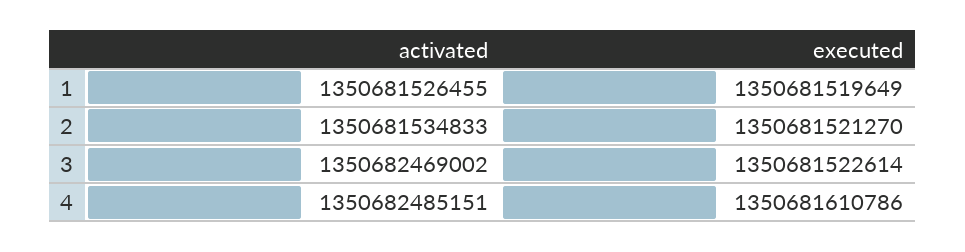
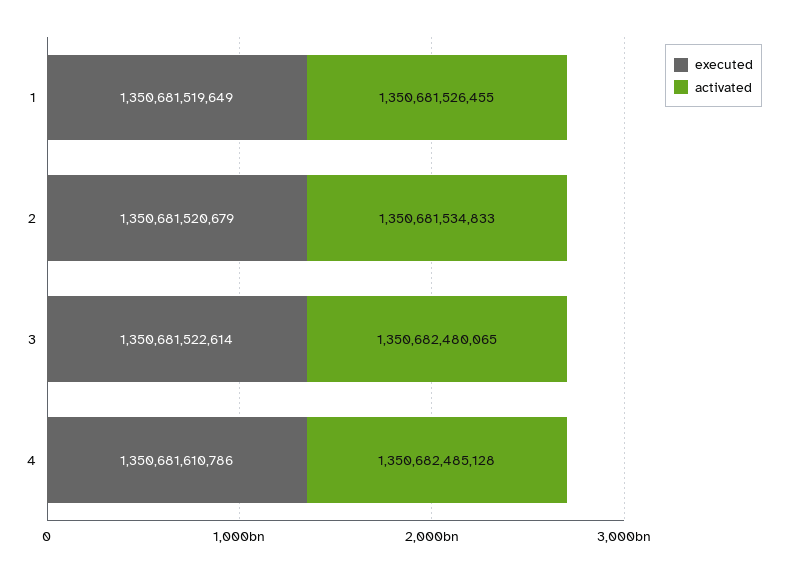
  {
    "activated": {
      "1": 1350681526455,
      "2": 1350681534833,
-     "3": 1350682469002,
+     "3": 1350682480065,
-     "4": 1350682485151
+     "4": 1350682485128
    },
    "executed": {
      "1": 1350681519649,
-     "2": 1350681521270,
+     "2": 1350681520679,
      "3": 1350681522614,
      "4": 1350681610786
    }
  }

